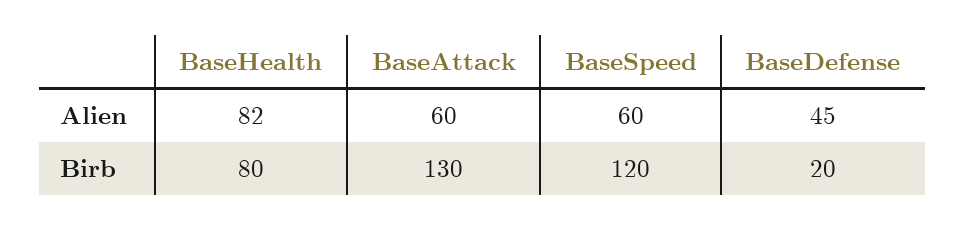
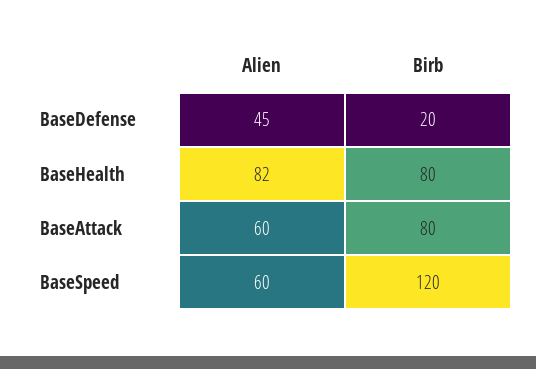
  {
    "BaseHealth": {
      "Alien": 82,
      "Birb": 80
    },
    "BaseAttack": {
      "Alien": 60,
-     "Birb": 130
+     "Birb": 80
    },
    "BaseSpeed": {
      "Alien": 60,
      "Birb": 120
    },
    "BaseDefense": {
      "Alien": 45,
      "Birb": 20
    }
  }

